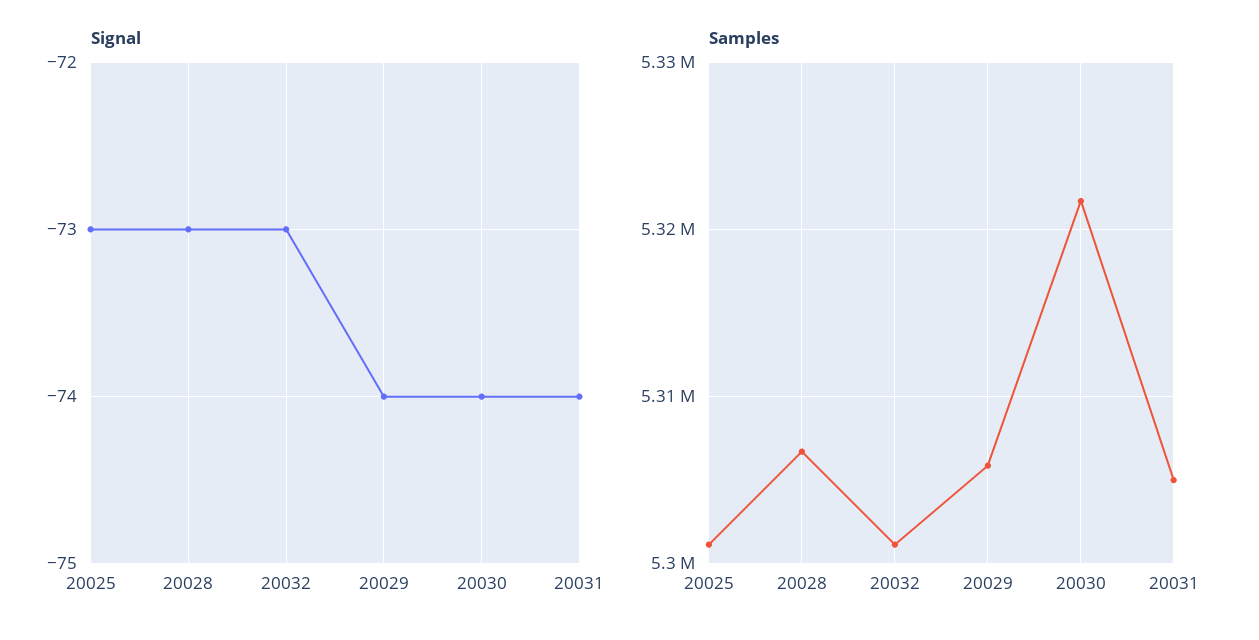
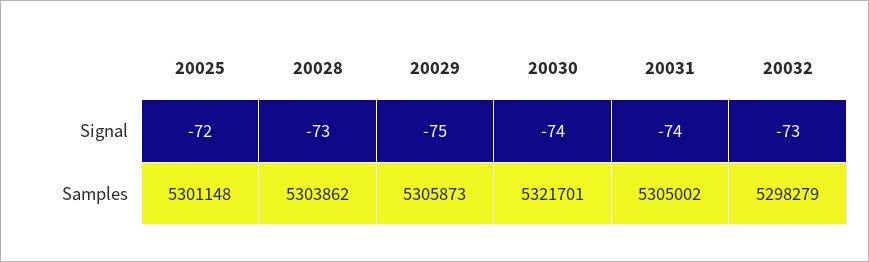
  {
    "Signal": {
-     "20025": -73,
+     "20025": -72,
      "20028": -73,
      "20032": -73,
-     "20029": -74,
+     "20029": -75,
      "20030": -74,
      "20031": -74
    },
    "Samples": {
      "20025": 5301148,
-     "20028": 5307000,
+     "20028": 5303862,
-     "20032": 5301000,
+     "20032": 5298279,
      "20029": 5305873,
      "20030": 5321701,
      "20031": 5305002
    }
  }

